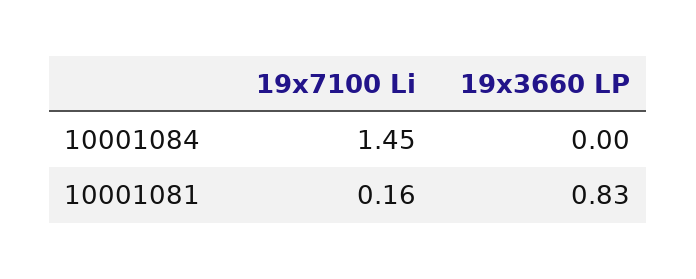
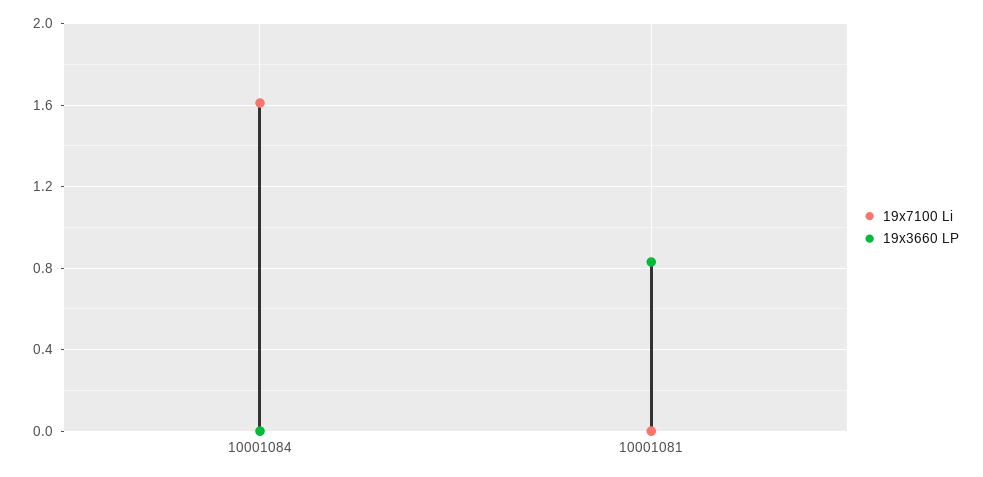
  {
    "19x7100 Li": {
-     "10001084": 1.45,
+     "10001084": 1.6,
-     "10001081": 0.16
+     "10001081": 0
    },
    "19x3660 LP": {
      "10001084": 0,
      "10001081": 0.83
    }
  }

